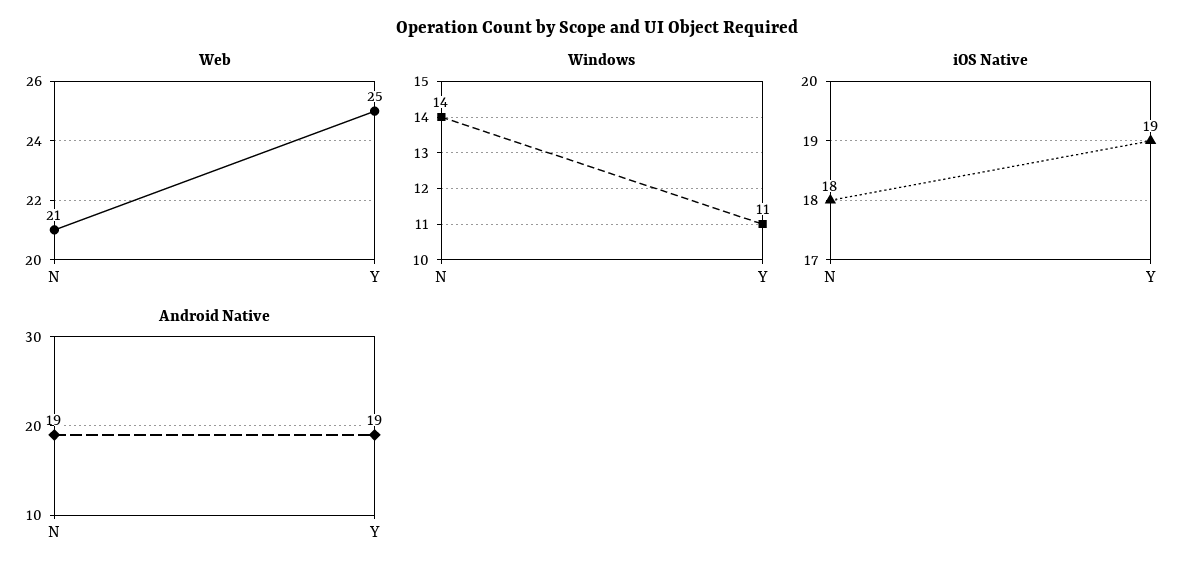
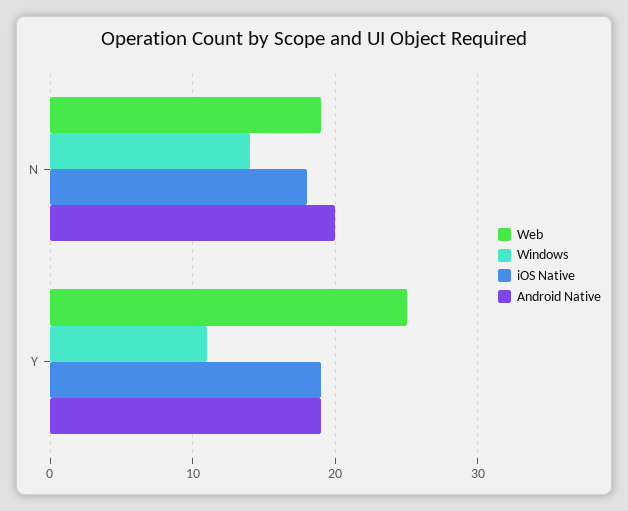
  {
    "Web": {
-     "N": 21,
+     "N": 19,
      "Y": 25
    },
    "Windows": {
      "N": 14,
      "Y": 11
    },
    "iOS Native": {
      "N": 18,
      "Y": 19
    },
    "Android Native": {
-     "N": 19,
+     "N": 20,
      "Y": 19
    }
  }

